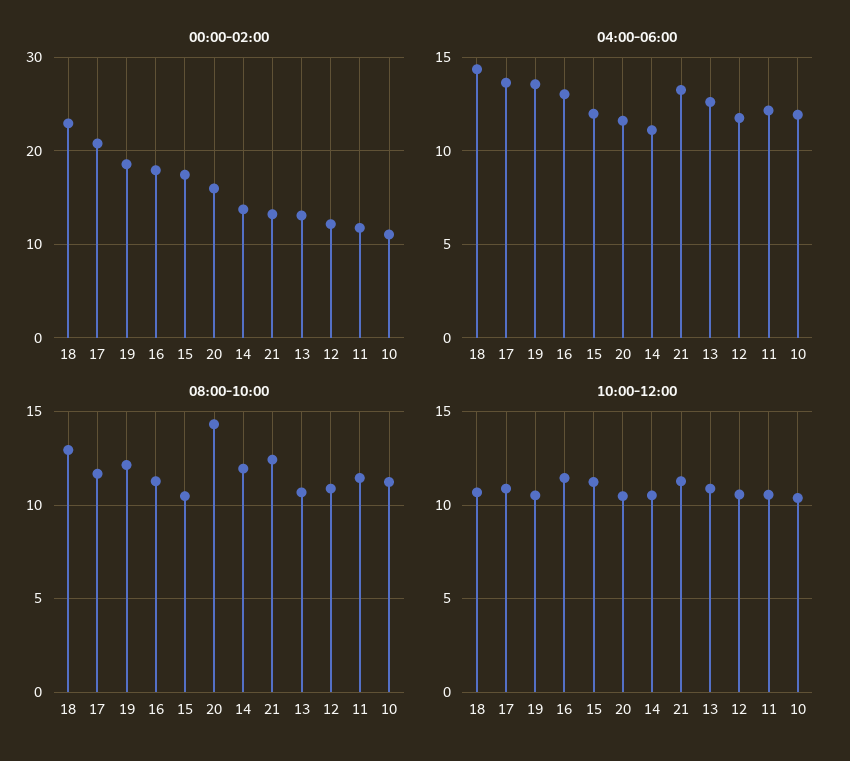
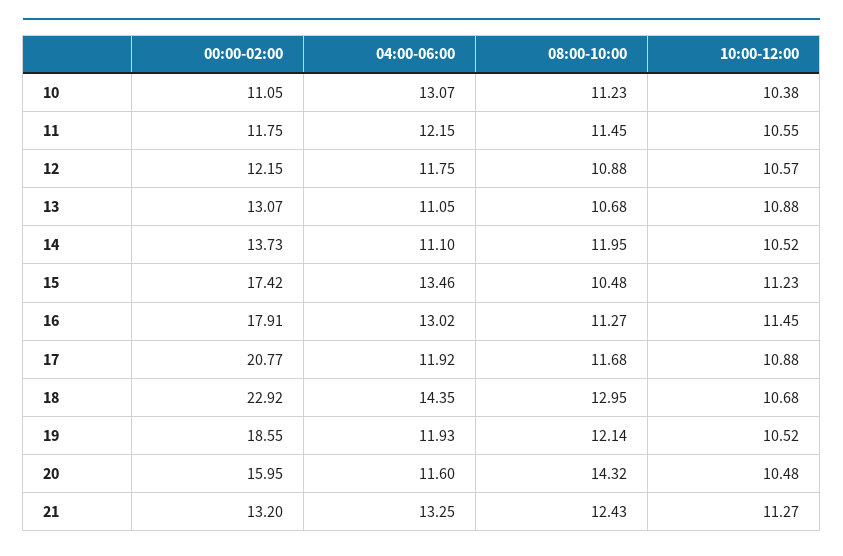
  {
    "00:00-02:00": {
      "18": 22.92,
      "17": 20.77,
      "19": 18.55,
      "16": 17.91,
      "15": 17.42,
      "20": 15.95,
      "14": 13.73,
      "21": 13.2,
      "13": 13.07,
      "12": 12.15,
      "11": 11.75,
      "10": 11.05
    },
    "04:00-06:00": {
      "18": 14.35,
-     "17": 13.5,
+     "17": 11.92,
-     "19": 13.5,
+     "19": 11.93,
      "16": 13.02,
-     "15": 12,
+     "15": 13.46,
      "20": 11.6,
      "14": 11.1,
      "21": 13.25,
-     "13": 12.5,
+     "13": 11.05,
      "12": 11.75,
      "11": 12.15,
-     "10": 12
+     "10": 13.07
    },
    "08:00-10:00": {
      "18": 12.95,
      "17": 11.68,
      "19": 12.14,
      "16": 11.27,
      "15": 10.48,
      "20": 14.32,
      "14": 11.95,
      "21": 12.43,
      "13": 10.68,
      "12": 10.88,
      "11": 11.45,
      "10": 11.23
    },
    "10:00-12:00": {
      "18": 10.68,
      "17": 10.88,
      "19": 10.52,
      "16": 11.45,
      "15": 11.23,
      "20": 10.48,
      "14": 10.52,
      "21": 11.27,
      "13": 10.88,
      "12": 10.57,
      "11": 10.55,
      "10": 10.38
    }
  }

